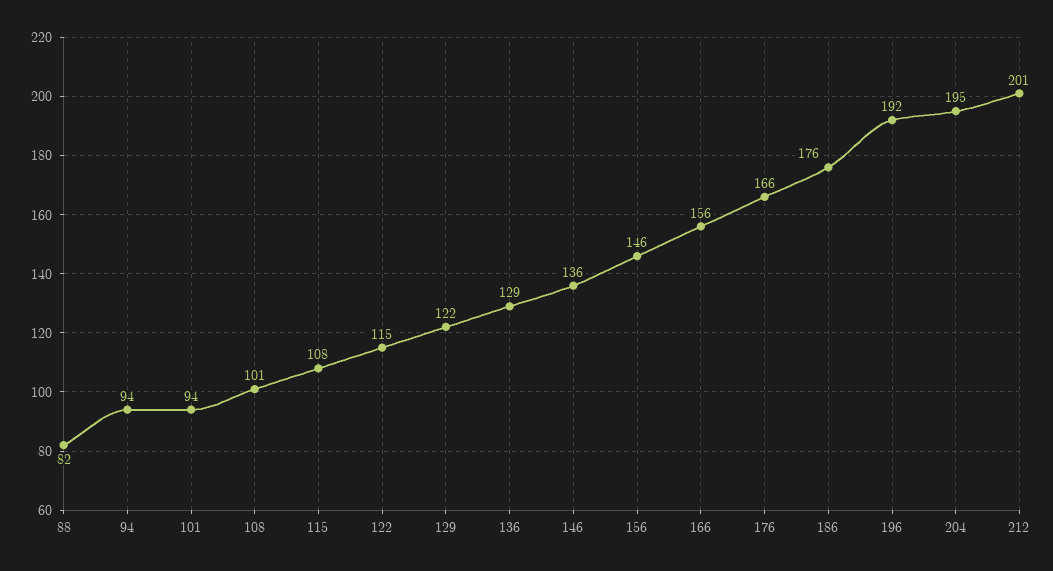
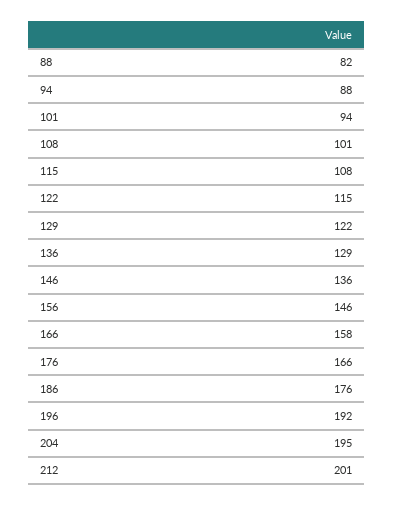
  {
    "88": 82,
-   "94": 94,
+   "94": 88,
    "101": 94,
    "108": 101,
    "115": 108,
    "122": 115,
    "129": 122,
    "136": 129,
    "146": 136,
    "156": 146,
-   "166": 156,
+   "166": 158,
    "176": 166,
    "186": 176,
    "196": 192,
    "204": 195,
    "212": 201
  }

